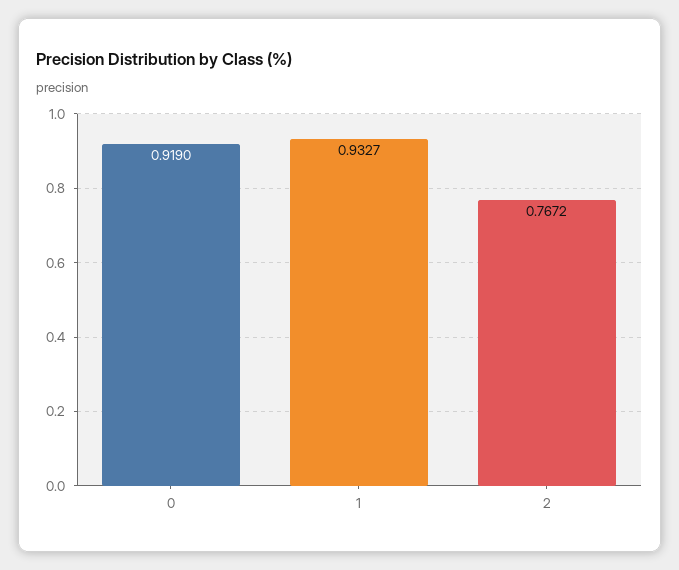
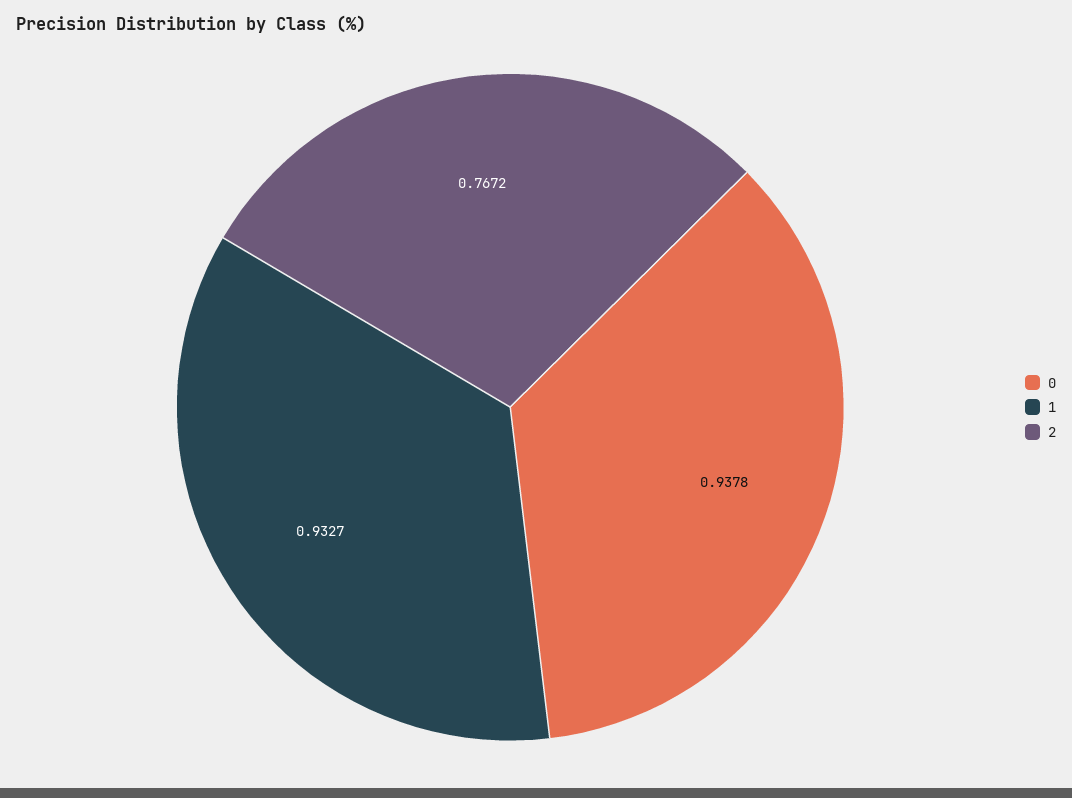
  {
-   "0": 0.919,
+   "0": 0.9378,
    "1": 0.9327,
    "2": 0.7672
  }

